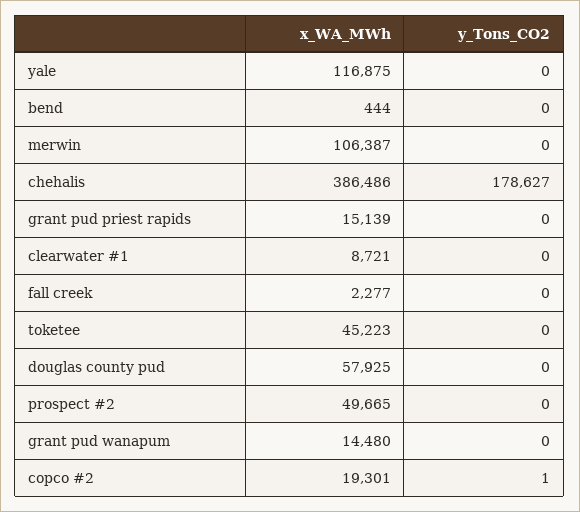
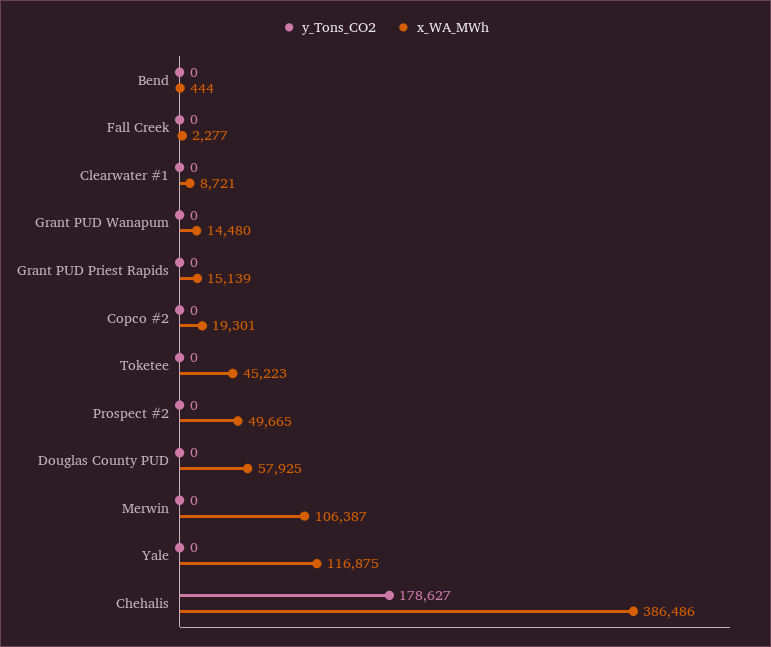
  {
    "x_WA_MWh": {
      "yale": 116875,
      "bend": 444,
      "merwin": 106387,
      "chehalis": 386486,
      "grant pud priest rapids": 15139,
      "clearwater #1": 8721,
      "fall creek": 2277,
      "toketee": 45223,
      "douglas county pud": 57925,
      "prospect #2": 49665,
      "grant pud wanapum": 14480,
      "copco #2": 19301
    },
    "y_Tons_CO2": {
      "yale": 0,
      "bend": 0,
      "merwin": 0,
      "chehalis": 178627,
      "grant pud priest rapids": 0,
      "clearwater #1": 0,
      "fall creek": 0,
      "toketee": 0,
      "douglas county pud": 0,
      "prospect #2": 0,
      "grant pud wanapum": 0,
-     "copco #2": 1
+     "copco #2": 0
    }
  }

